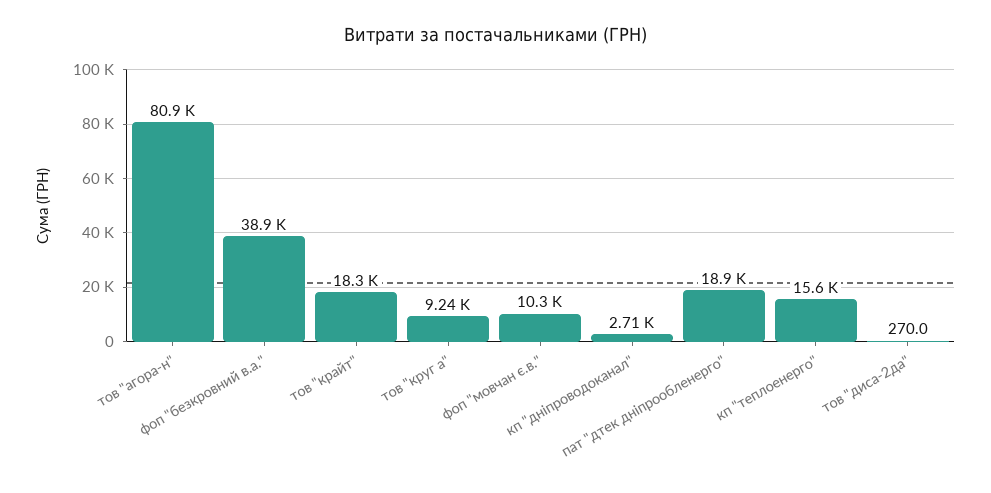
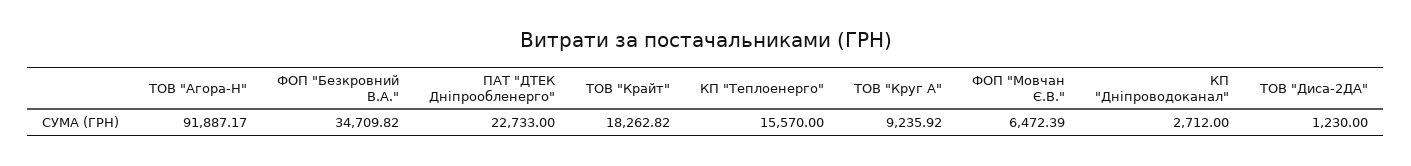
  {
-   "тов \"агора-н\"": 80900,
+   "тов \"агора-н\"": 91887.17,
-   "фоп \"безкровний в.а.\"": 38900,
+   "фоп \"безкровний в.а.\"": 34709.82,
    "тов \"крайт\"": 18262.82,
    "тов \"круг а\"": 9235.92,
-   "фоп \"мовчан є.в.\"": 10300,
+   "фоп \"мовчан є.в.\"": 6472.39,
    "кп \"дніпроводоканал\"": 2712,
-   "пат \"дтек дніпрообленерго\"": 18900,
+   "пат \"дтек дніпрообленерго\"": 22733,
    "кп \"теплоенерго\"": 15570,
-   "тов \"диса-2да\"": 270
+   "тов \"диса-2да\"": 1230
  }

